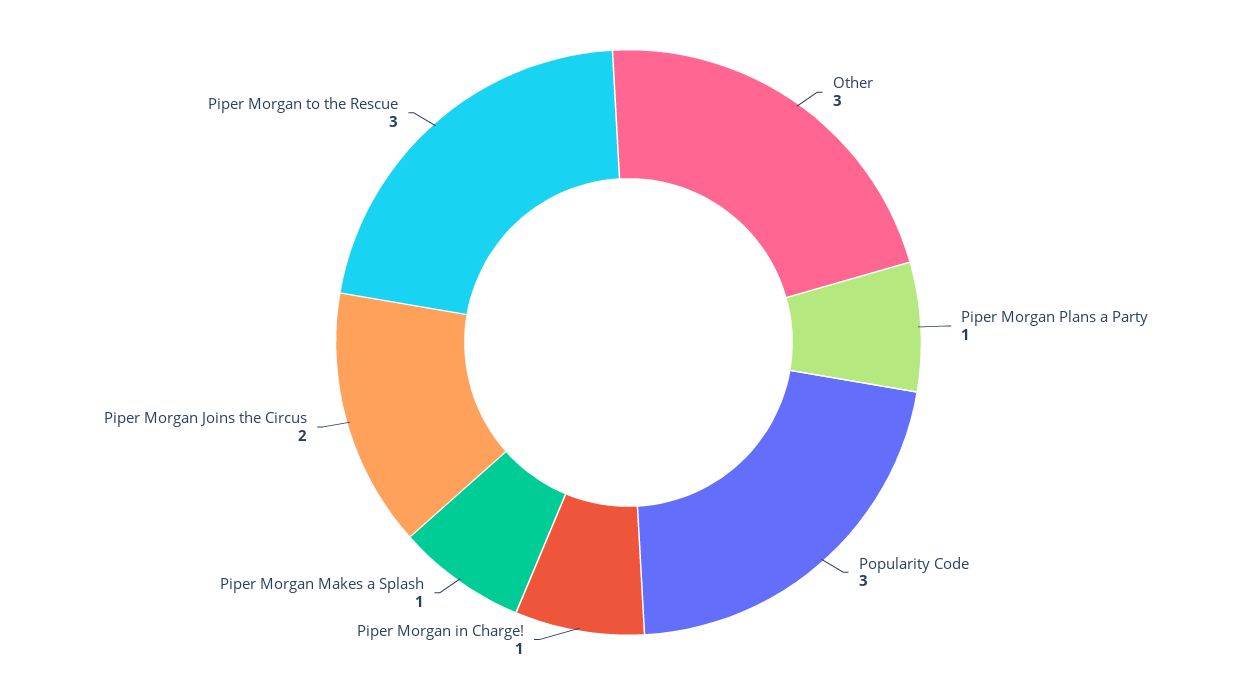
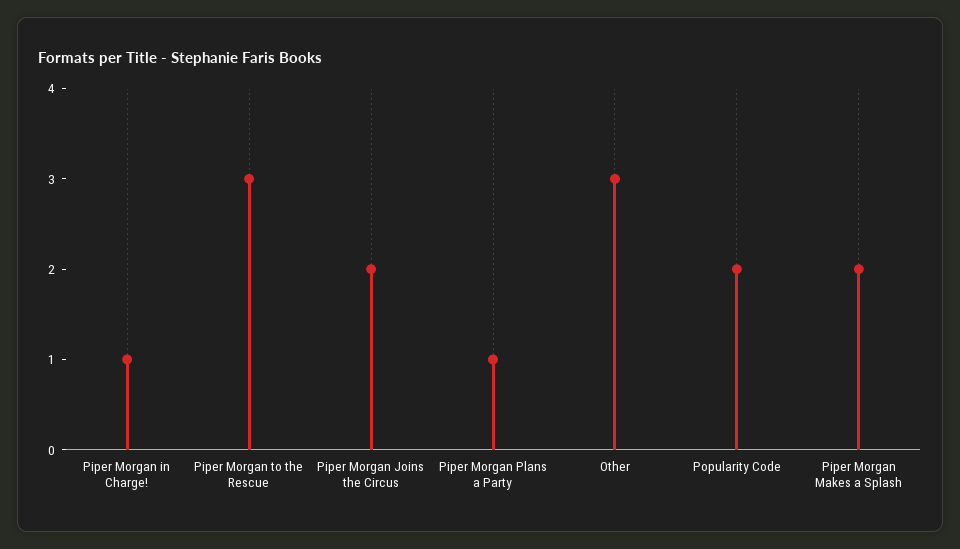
  {
    "Other": 3,
    "Piper Morgan Plans a Party": 1,
-   "Popularity Code": 3,
+   "Popularity Code": 2,
    "Piper Morgan in Charge!": 1,
-   "Piper Morgan Makes a Splash": 1,
+   "Piper Morgan Makes a Splash": 2,
    "Piper Morgan Joins the Circus": 2,
    "Piper Morgan to the Rescue": 3
  }

